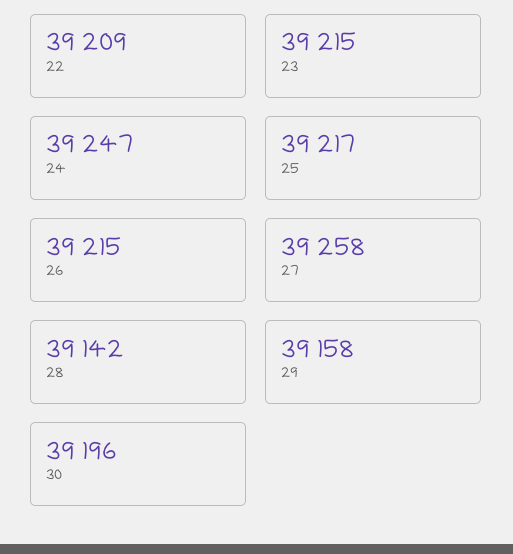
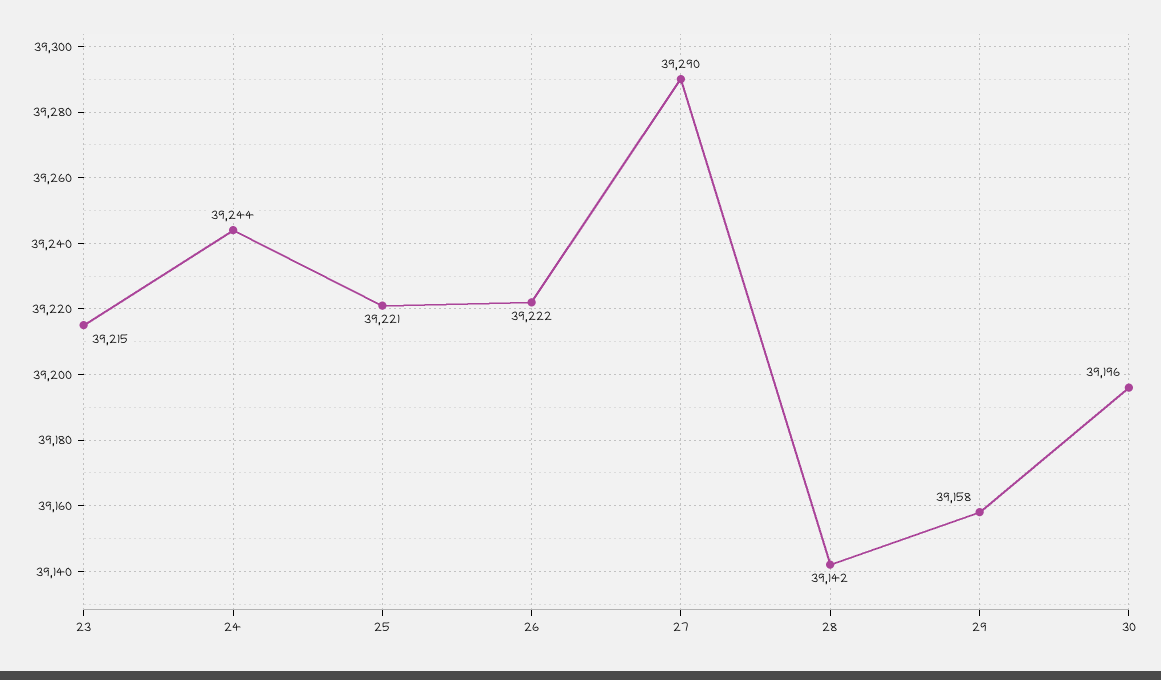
  {
-   "22": 39209,
    "23": 39215,
-   "24": 39247,
+   "24": 39244,
-   "25": 39217,
+   "25": 39221,
-   "26": 39215,
+   "26": 39222,
-   "27": 39258,
+   "27": 39290,
    "28": 39142,
    "29": 39158,
    "30": 39196
  }

